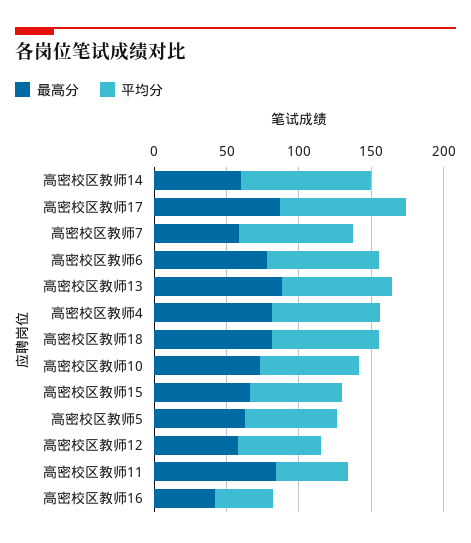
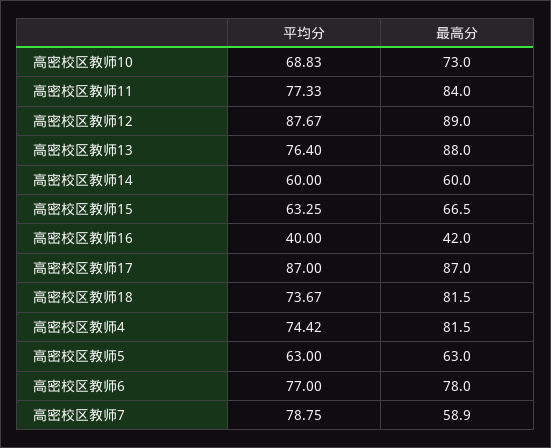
  {
    "最高分": {
      "高密校区教师14": 60,
      "高密校区教师17": 87,
      "高密校区教师7": 58.9,
      "高密校区教师6": 78,
      "高密校区教师13": 88,
      "高密校区教师4": 81.5,
      "高密校区教师18": 81.5,
      "高密校区教师10": 73,
      "高密校区教师15": 66.5,
      "高密校区教师5": 63,
-     "高密校区教师12": 60,
+     "高密校区教师12": 89,
      "高密校区教师11": 84,
      "高密校区教师16": 42
    },
    "平均分": {
-     "高密校区教师14": 90,
+     "高密校区教师14": 60,
      "高密校区教师17": 87,
      "高密校区教师7": 78.75,
      "高密校区教师6": 77,
      "高密校区教师13": 76.4,
      "高密校区教师4": 74.42,
      "高密校区教师18": 73.67,
      "高密校区教师10": 68.83,
      "高密校区教师15": 63.25,
      "高密校区教师5": 63,
-     "高密校区教师12": 60,
+     "高密校区教师12": 87.67,
-     "高密校区教师11": 50,
+     "高密校区教师11": 77.33,
      "高密校区教师16": 40
    }
  }

